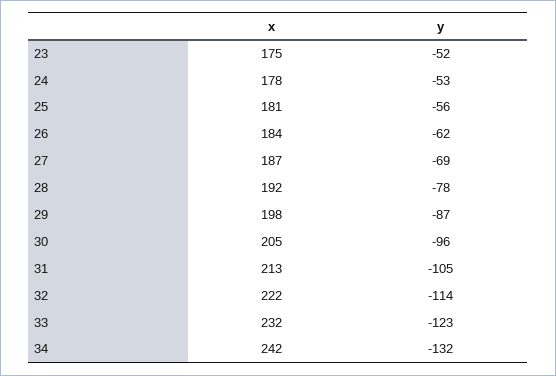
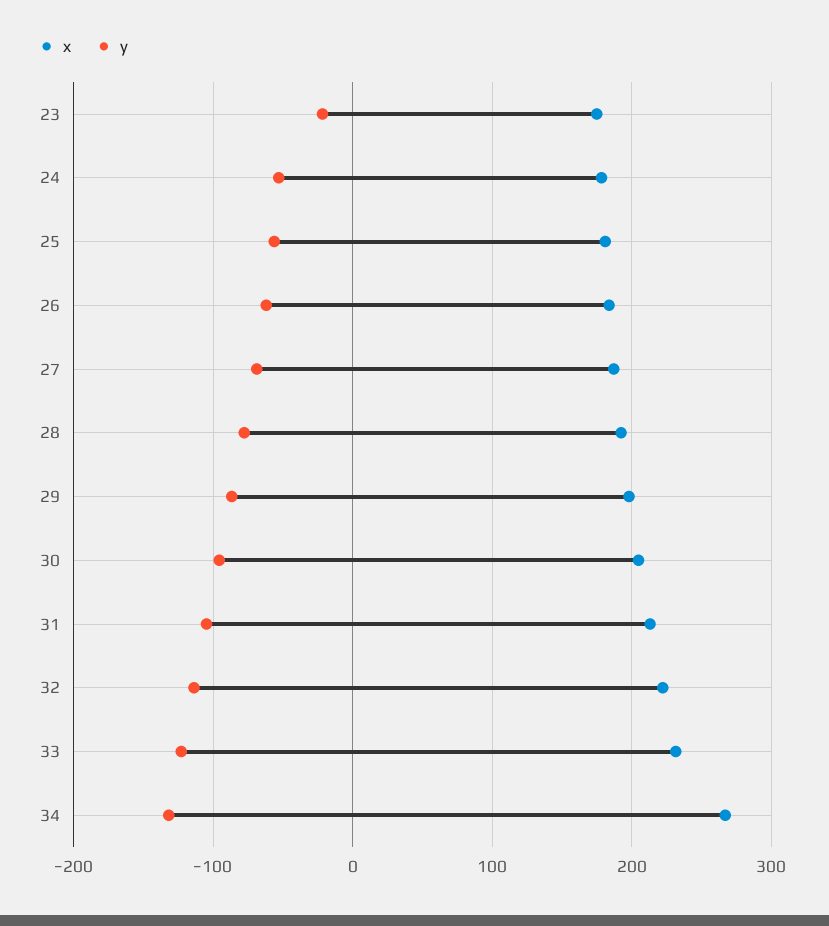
  {
    "x": {
      "23": 175,
      "24": 178,
      "25": 181,
      "26": 184,
      "27": 187,
      "28": 192,
      "29": 198,
      "30": 205,
      "31": 213,
      "32": 222,
      "33": 232,
-     "34": 242
+     "34": 270
    },
    "y": {
-     "23": -52,
+     "23": -20,
      "24": -53,
      "25": -56,
      "26": -62,
      "27": -69,
      "28": -78,
      "29": -87,
      "30": -96,
      "31": -105,
      "32": -114,
      "33": -123,
      "34": -132
    }
  }

